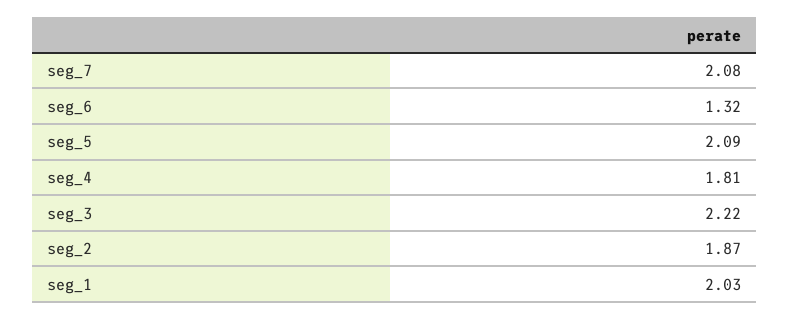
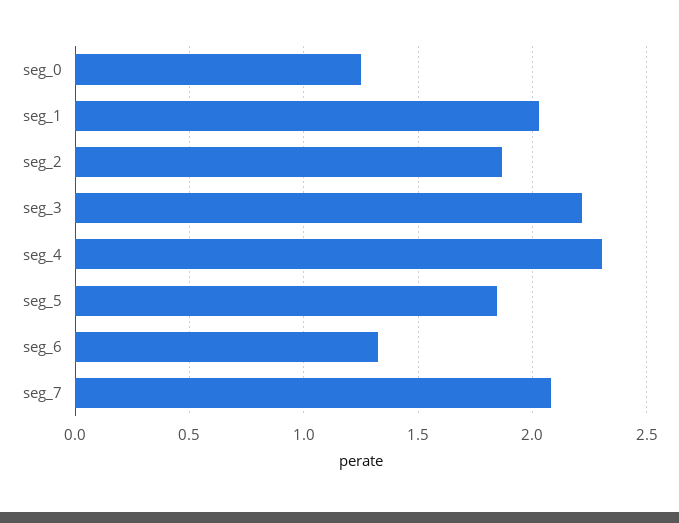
  {
    "seg_7": 2.08,
    "seg_6": 1.32,
-   "seg_5": 2.09,
+   "seg_5": 1.85,
-   "seg_4": 1.81,
+   "seg_4": 2.3,
    "seg_3": 2.22,
    "seg_2": 1.87,
-   "seg_1": 2.03
+   "seg_1": 2.03,
+   "seg_0": 1.25
  }

